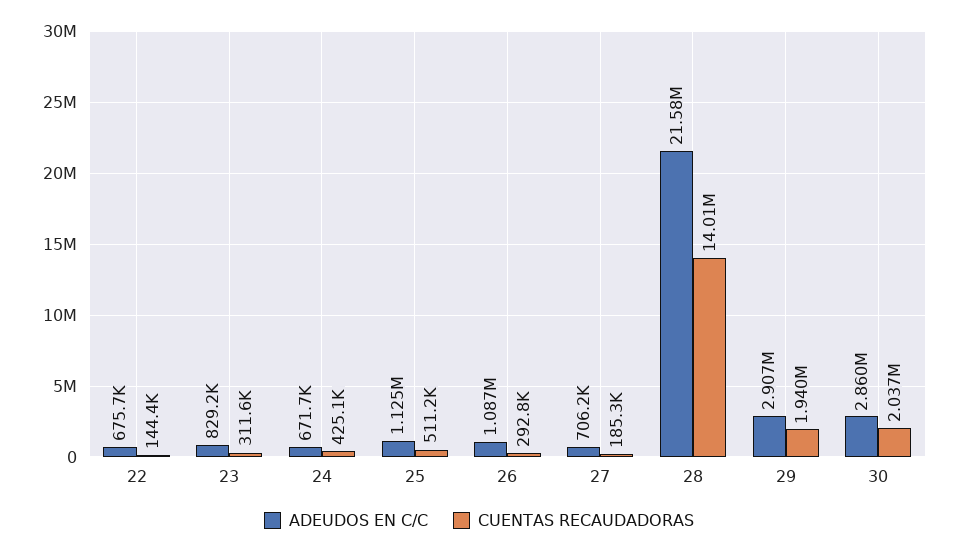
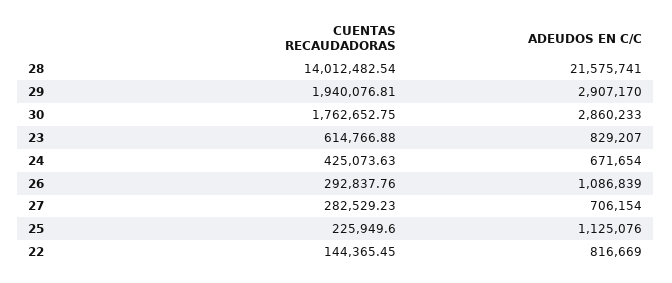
  {
    "ADEUDOS EN C/C": {
-     "22": 675700,
+     "22": 816669,
      "23": 829207,
      "24": 671654,
      "25": 1125076,
      "26": 1086839,
      "27": 706154,
      "28": 21575741,
      "29": 2907170,
      "30": 2860233
    },
    "CUENTAS RECAUDADORAS": {
      "22": 144365.45,
-     "23": 311600,
+     "23": 614766.88,
      "24": 425073.63,
-     "25": 511200,
+     "25": 225949.6,
      "26": 292837.76,
-     "27": 185300,
+     "27": 282529.23,
      "28": 14012482.54,
      "29": 1940076.81,
-     "30": 2037000
+     "30": 1762652.75
    }
  }

